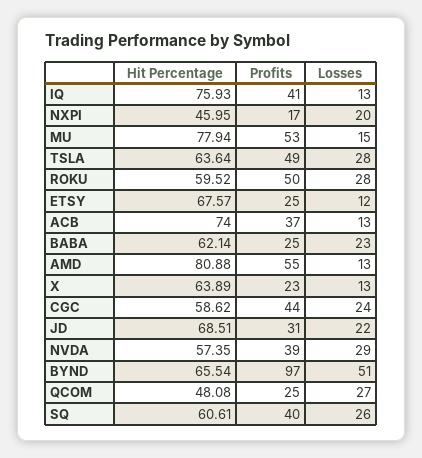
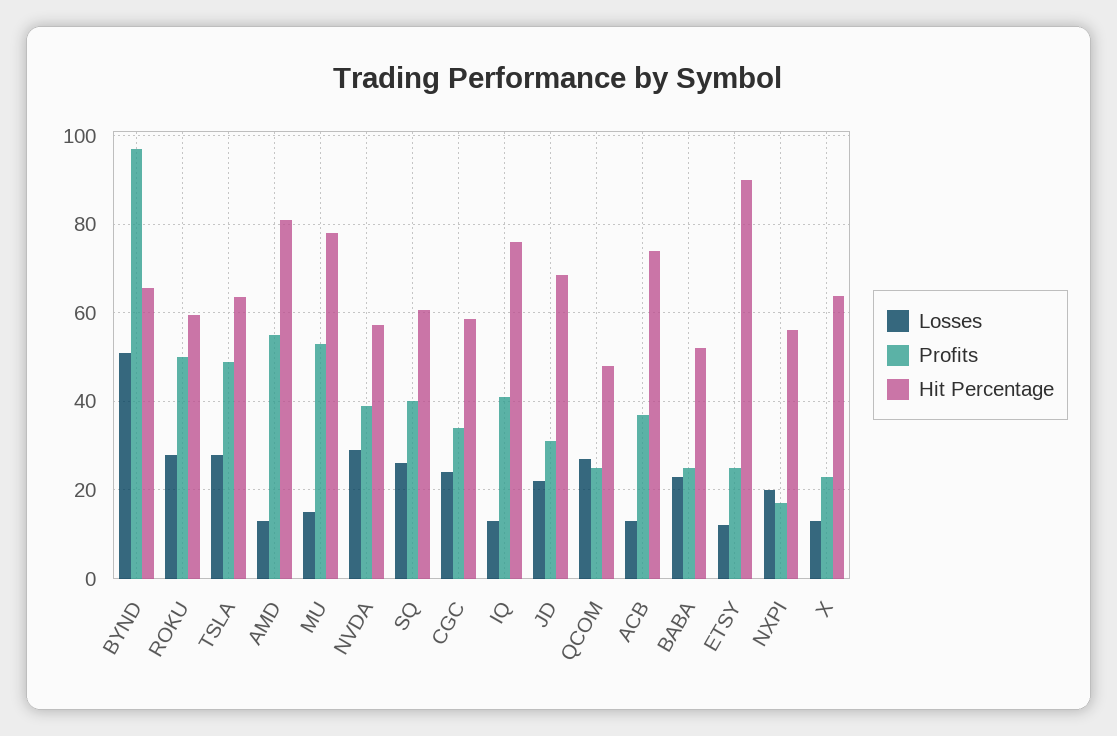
  {
    "Hit Percentage": {
      "IQ": 75.93,
-     "NXPI": 45.95,
+     "NXPI": 56,
      "MU": 77.94,
      "TSLA": 63.64,
      "ROKU": 59.52,
-     "ETSY": 67.57,
+     "ETSY": 90,
      "ACB": 74,
-     "BABA": 62.14,
+     "BABA": 52,
      "AMD": 80.88,
      "X": 63.89,
      "CGC": 58.62,
      "JD": 68.51,
      "NVDA": 57.35,
      "BYND": 65.54,
      "QCOM": 48.08,
      "SQ": 60.61
    },
    "Profits": {
      "IQ": 41,
      "NXPI": 17,
      "MU": 53,
      "TSLA": 49,
      "ROKU": 50,
      "ETSY": 25,
      "ACB": 37,
      "BABA": 25,
      "AMD": 55,
      "X": 23,
-     "CGC": 44,
+     "CGC": 34,
      "JD": 31,
      "NVDA": 39,
      "BYND": 97,
      "QCOM": 25,
      "SQ": 40
    },
    "Losses": {
      "IQ": 13,
      "NXPI": 20,
      "MU": 15,
      "TSLA": 28,
      "ROKU": 28,
      "ETSY": 12,
      "ACB": 13,
      "BABA": 23,
      "AMD": 13,
      "X": 13,
      "CGC": 24,
      "JD": 22,
      "NVDA": 29,
      "BYND": 51,
      "QCOM": 27,
      "SQ": 26
    }
  }

